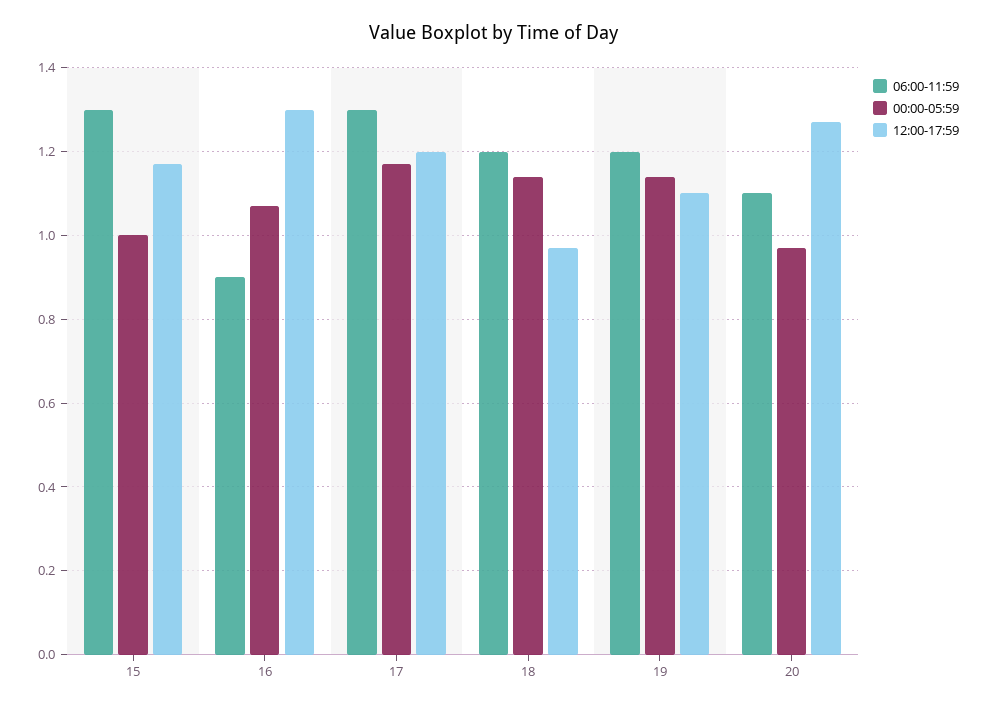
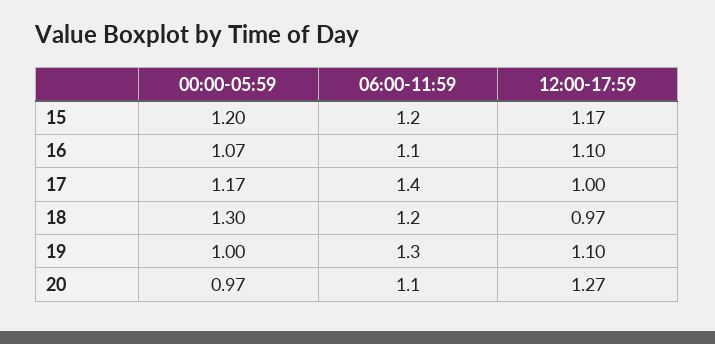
  {
    "06:00-11:59": {
-     "15": 1.3,
+     "15": 1.2,
-     "16": 0.9,
+     "16": 1.1,
-     "17": 1.3,
+     "17": 1.4,
      "18": 1.2,
-     "19": 1.2,
+     "19": 1.3,
      "20": 1.1
    },
    "00:00-05:59": {
-     "15": 1,
+     "15": 1.2,
      "16": 1.07,
      "17": 1.17,
-     "18": 1.15,
+     "18": 1.3,
-     "19": 1.15,
+     "19": 1,
      "20": 0.97
    },
    "12:00-17:59": {
      "15": 1.17,
-     "16": 1.3,
+     "16": 1.1,
-     "17": 1.2,
+     "17": 1,
      "18": 0.97,
      "19": 1.1,
      "20": 1.27
    }
  }

